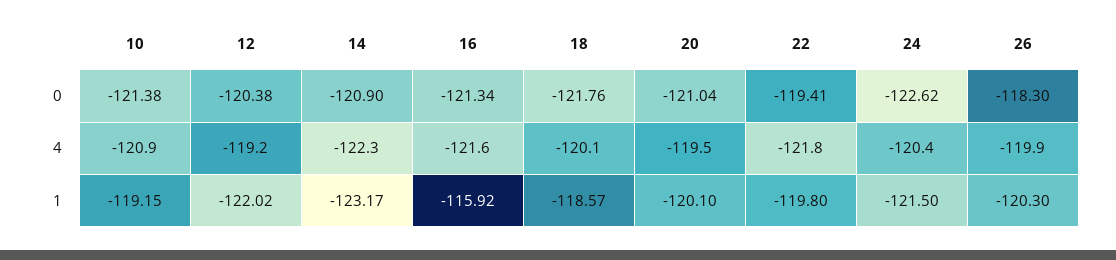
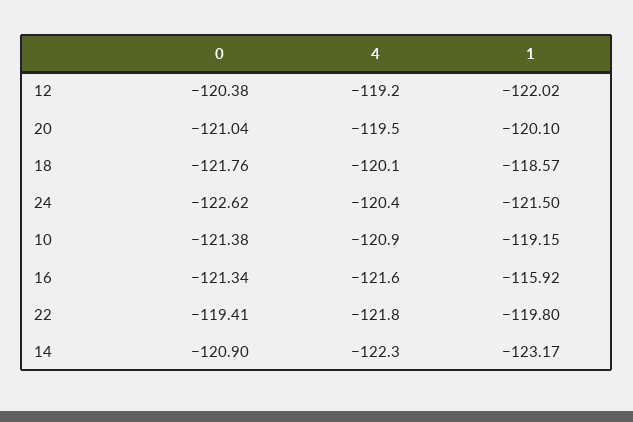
  {
    "10": {
      "0": -121.38,
      "4": -120.9,
      "1": -119.15
    },
    "12": {
      "0": -120.38,
      "4": -119.2,
      "1": -122.02
    },
    "14": {
      "0": -120.9,
      "4": -122.3,
      "1": -123.17
    },
    "16": {
      "0": -121.34,
      "4": -121.6,
      "1": -115.92
    },
    "18": {
      "0": -121.76,
      "4": -120.1,
      "1": -118.57
    },
    "20": {
      "0": -121.04,
      "4": -119.5,
      "1": -120.1
    },
    "22": {
      "0": -119.41,
      "4": -121.8,
      "1": -119.8
    },
    "24": {
      "0": -122.62,
      "4": -120.4,
      "1": -121.5
-   },
+   }
-   "26": {
-     "0": -118.3,
-     "4": -119.9,
-     "1": -120.3
-   }
  }

